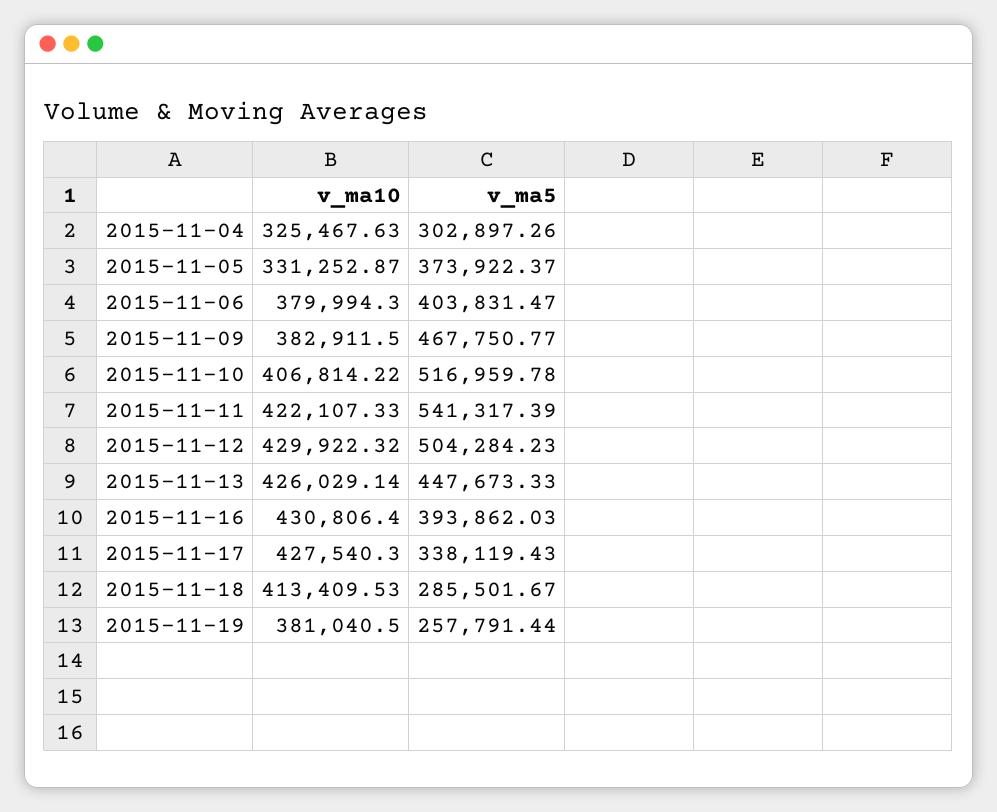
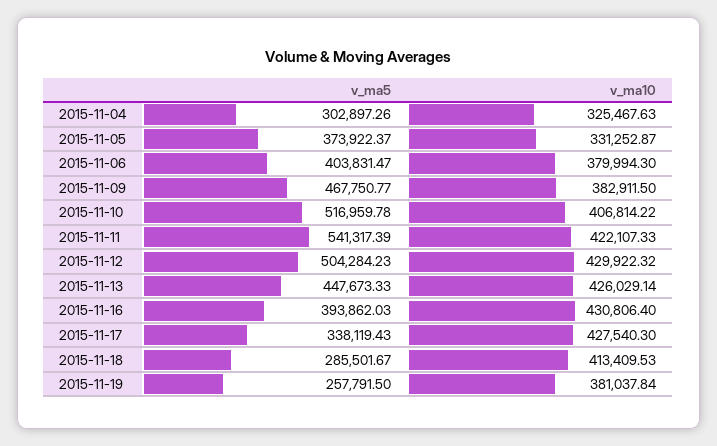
  {
    "v_ma10": {
      "2015-11-04": 325467.63,
      "2015-11-05": 331252.87,
      "2015-11-06": 379994.3,
      "2015-11-09": 382911.5,
      "2015-11-10": 406814.22,
      "2015-11-11": 422107.33,
      "2015-11-12": 429922.32,
      "2015-11-13": 426029.14,
      "2015-11-16": 430806.4,
      "2015-11-17": 427540.3,
      "2015-11-18": 413409.53,
-     "2015-11-19": 381040.5
+     "2015-11-19": 381037.84
    },
    "v_ma5": {
      "2015-11-04": 302897.26,
      "2015-11-05": 373922.37,
      "2015-11-06": 403831.47,
      "2015-11-09": 467750.77,
      "2015-11-10": 516959.78,
      "2015-11-11": 541317.39,
      "2015-11-12": 504284.23,
      "2015-11-13": 447673.33,
      "2015-11-16": 393862.03,
      "2015-11-17": 338119.43,
      "2015-11-18": 285501.67,
-     "2015-11-19": 257791.44
+     "2015-11-19": 257791.5
    }
  }

